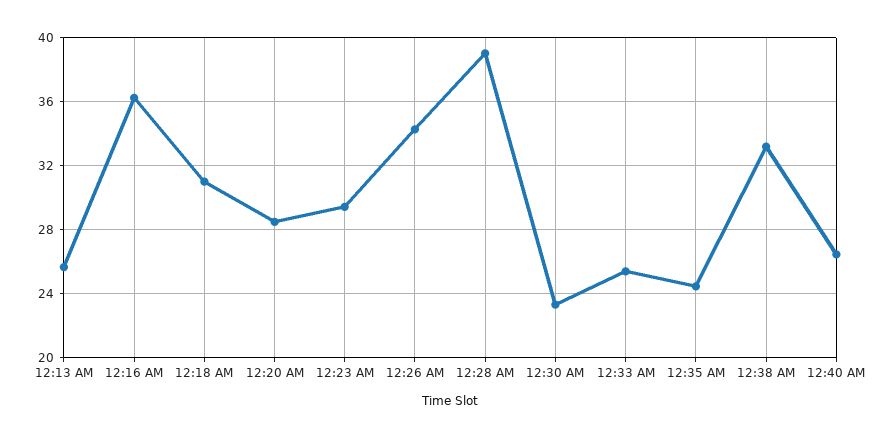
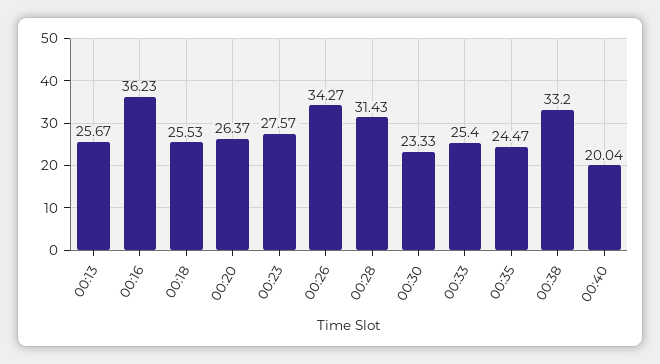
  {
    "12:13 AM": 25.67,
    "12:16 AM": 36.23,
-   "12:18 AM": 31,
+   "12:18 AM": 25.53,
-   "12:20 AM": 28.5,
+   "12:20 AM": 26.37,
-   "12:23 AM": 29.5,
+   "12:23 AM": 27.57,
    "12:26 AM": 34.27,
-   "12:28 AM": 39,
+   "12:28 AM": 31.43,
    "12:30 AM": 23.33,
    "12:33 AM": 25.4,
    "12:35 AM": 24.47,
    "12:38 AM": 33.2,
-   "12:40 AM": 26.5
+   "12:40 AM": 20.04
  }

